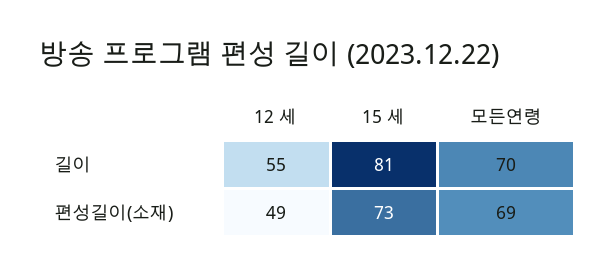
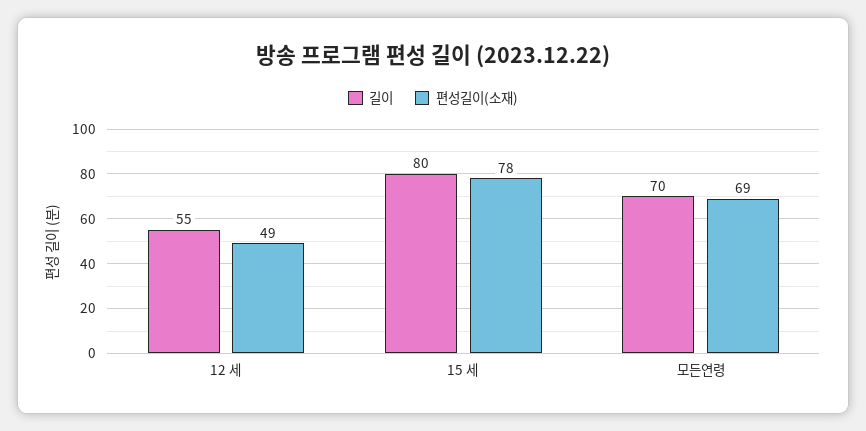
  {
    "길이": {
      "12 세": 55,
-     "15 세": 81,
+     "15 세": 80,
      "모든연령": 70
    },
    "편성길이(소재)": {
      "12 세": 49,
-     "15 세": 73,
+     "15 세": 78,
      "모든연령": 69
    }
  }

